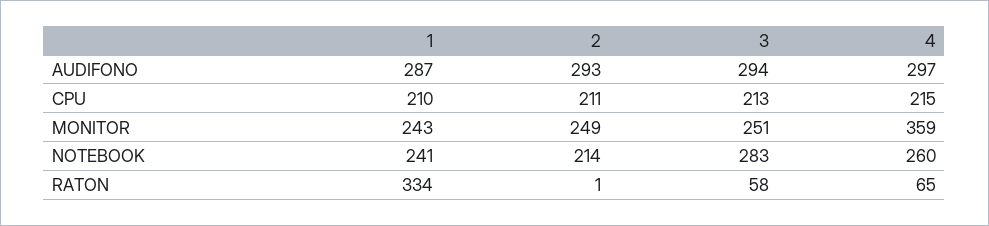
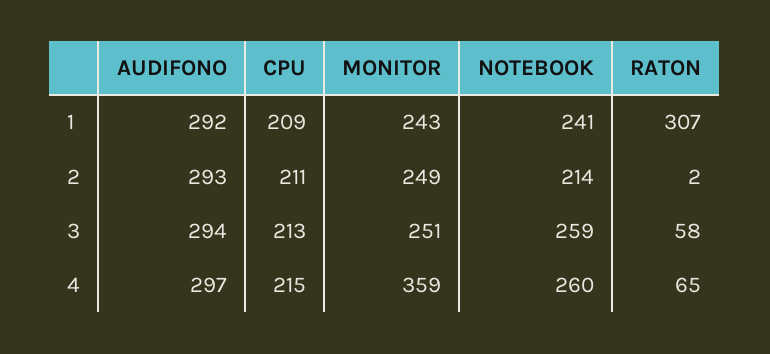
  {
    "1": {
-     "AUDIFONO": 287,
+     "AUDIFONO": 292,
-     "CPU": 210,
+     "CPU": 209,
      "MONITOR": 243,
      "NOTEBOOK": 241,
-     "RATON": 334
+     "RATON": 307
    },
    "2": {
      "AUDIFONO": 293,
      "CPU": 211,
      "MONITOR": 249,
      "NOTEBOOK": 214,
-     "RATON": 1
+     "RATON": 2
    },
    "3": {
      "AUDIFONO": 294,
      "CPU": 213,
      "MONITOR": 251,
-     "NOTEBOOK": 283,
+     "NOTEBOOK": 259,
      "RATON": 58
    },
    "4": {
      "AUDIFONO": 297,
      "CPU": 215,
      "MONITOR": 359,
      "NOTEBOOK": 260,
      "RATON": 65
    }
  }

